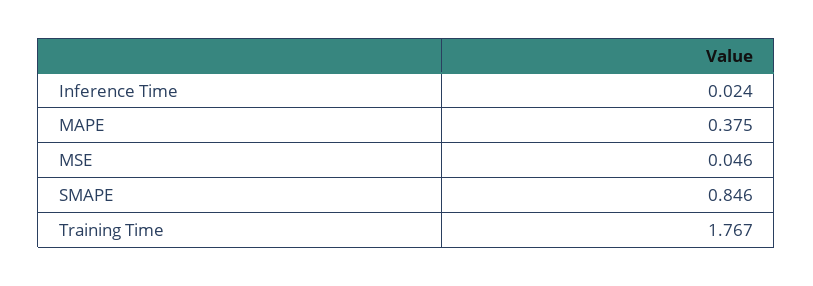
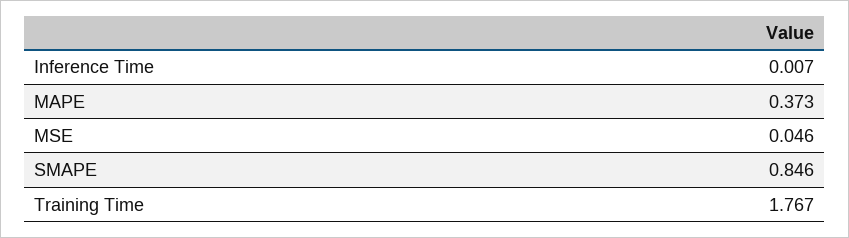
  {
-   "Inference Time": 0.024,
+   "Inference Time": 0.007,
-   "MAPE": 0.375,
+   "MAPE": 0.373,
    "MSE": 0.046,
    "SMAPE": 0.846,
    "Training Time": 1.767
  }

